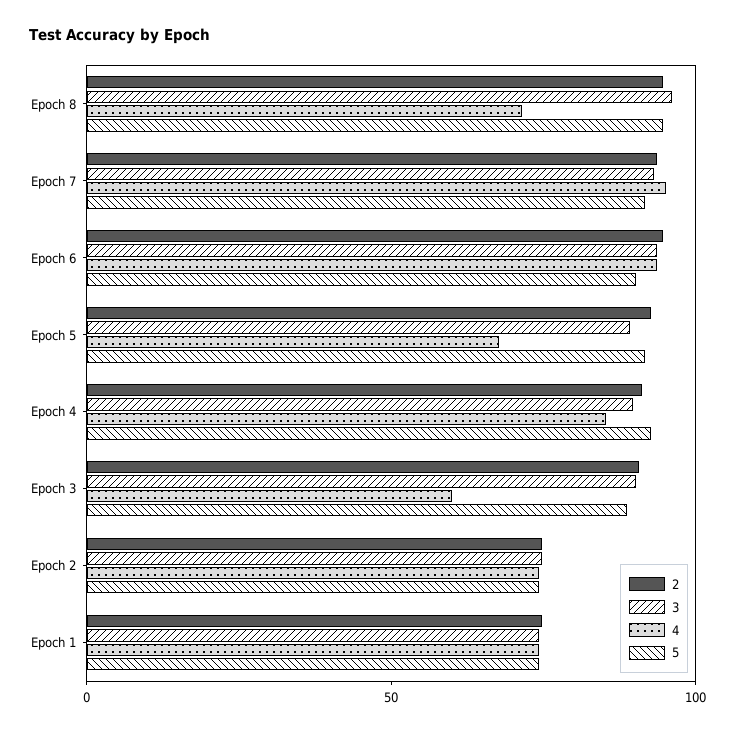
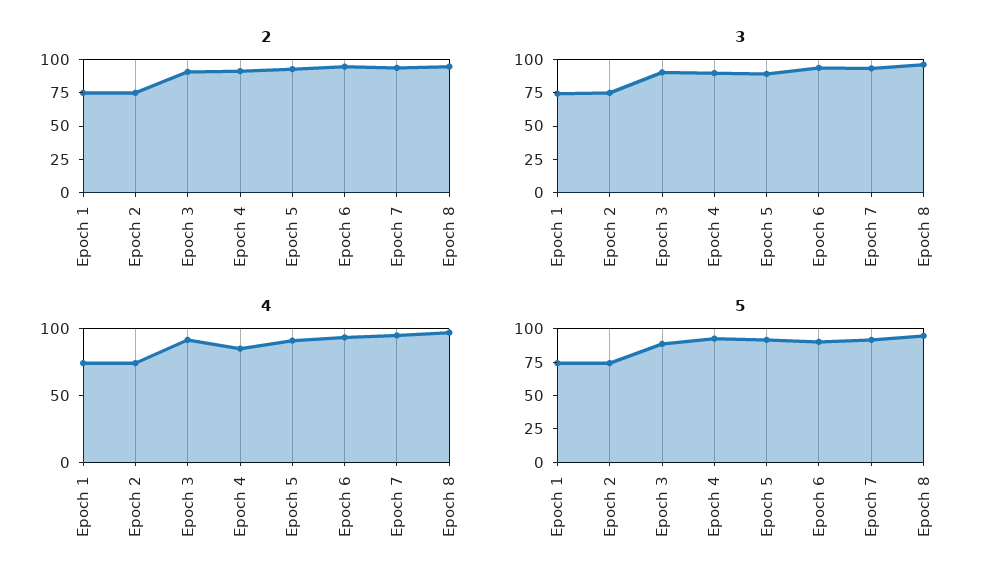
  {
    "2": {
      "Epoch 8": 90,
      "Epoch 7": 90,
      "Epoch 6": 90,
      "Epoch 5": 90,
      "Epoch 4": 90,
      "Epoch 3": 90,
      "Epoch 2": 70,
      "Epoch 1": 70
    },
    "3": {
      "Epoch 8": 100,
      "Epoch 7": 90,
      "Epoch 6": 90,
      "Epoch 5": 90,
      "Epoch 4": 90,
      "Epoch 3": 90,
      "Epoch 2": 70,
      "Epoch 1": 70
    },
    "4": {
-     "Epoch 8": 70,
+     "Epoch 8": 100,
      "Epoch 7": 100,
      "Epoch 6": 90,
-     "Epoch 5": 70,
+     "Epoch 5": 90,
      "Epoch 4": 90,
-     "Epoch 3": 60,
+     "Epoch 3": 90,
      "Epoch 2": 70,
      "Epoch 1": 70
    },
    "5": {
      "Epoch 8": 90,
      "Epoch 7": 90,
      "Epoch 6": 90,
      "Epoch 5": 90,
      "Epoch 4": 90,
      "Epoch 3": 90,
      "Epoch 2": 70,
      "Epoch 1": 70
    }
  }

